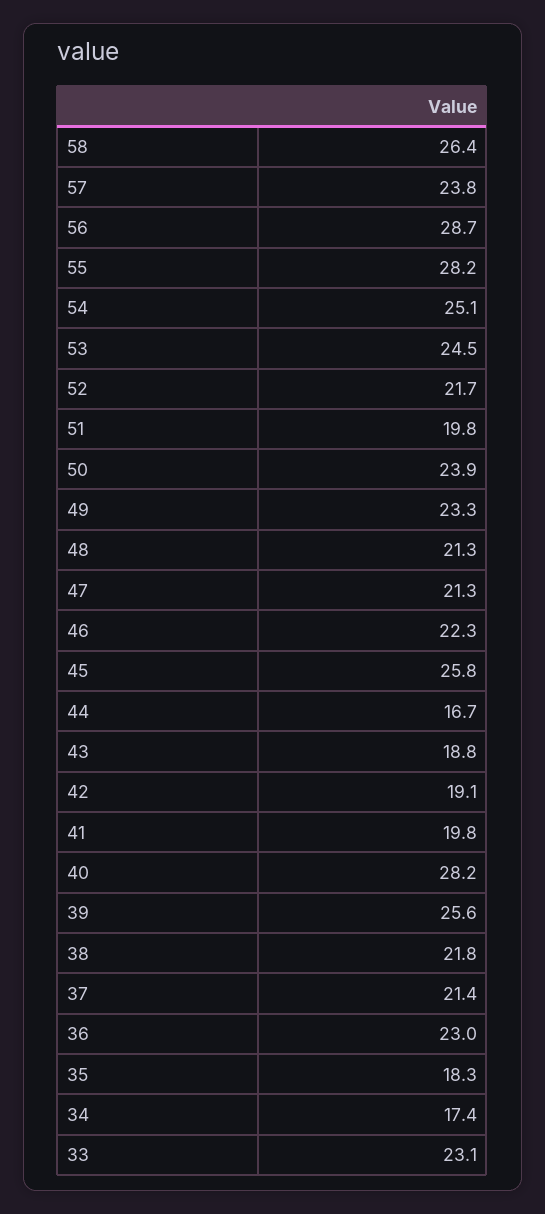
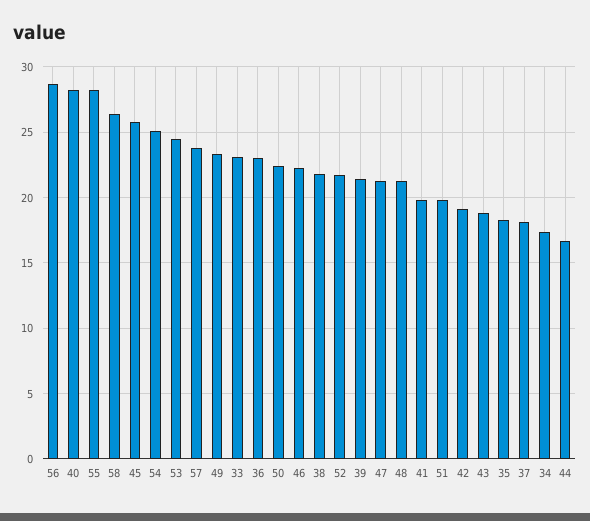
  {
    "58": 26.4,
    "57": 23.8,
    "56": 28.7,
    "55": 28.2,
    "54": 25.1,
    "53": 24.5,
    "52": 21.7,
    "51": 19.8,
-   "50": 23.9,
+   "50": 22.5,
    "49": 23.3,
    "48": 21.3,
    "47": 21.3,
    "46": 22.3,
    "45": 25.8,
    "44": 16.7,
    "43": 18.8,
    "42": 19.1,
    "41": 19.8,
    "40": 28.2,
-   "39": 25.6,
+   "39": 21.5,
    "38": 21.8,
-   "37": 21.4,
+   "37": 18,
    "36": 23,
    "35": 18.3,
    "34": 17.4,
    "33": 23.1
  }

